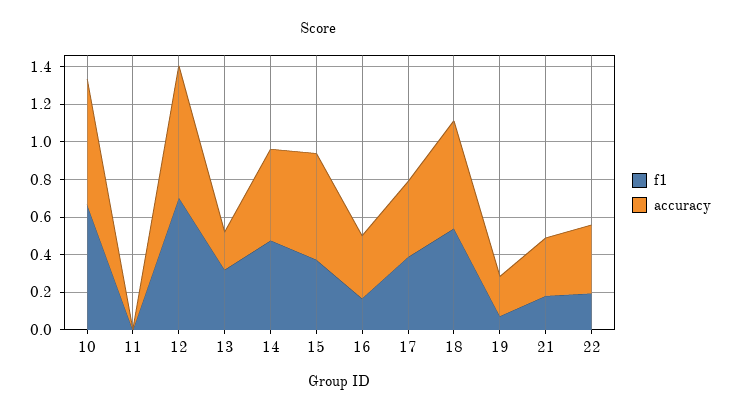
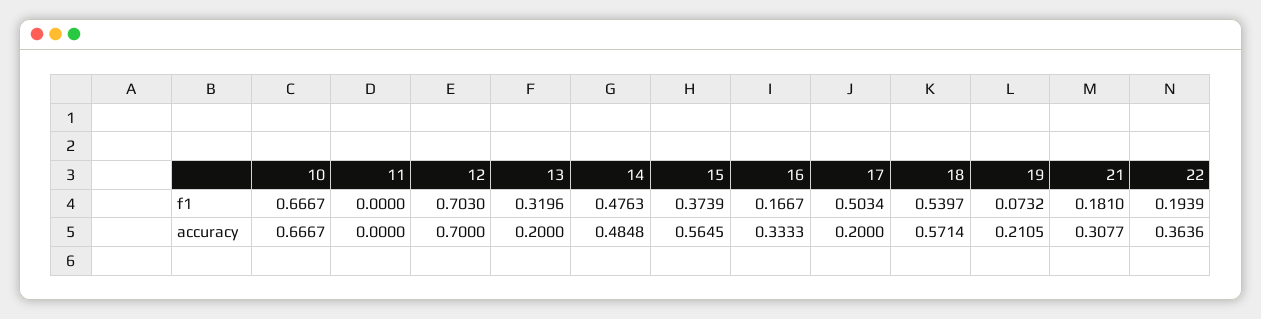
  {
    "f1": {
      "10": 0.6667,
      "11": 0,
      "12": 0.703,
      "13": 0.3196,
      "14": 0.4763,
      "15": 0.3739,
      "16": 0.1667,
-     "17": 0.4,
+     "17": 0.5034,
      "18": 0.5397,
      "19": 0.0732,
      "21": 0.181,
      "22": 0.1939
    },
    "accuracy": {
      "10": 0.6667,
      "11": 0,
      "12": 0.7,
      "13": 0.2,
      "14": 0.4848,
      "15": 0.5645,
      "16": 0.3333,
-     "17": 0.4,
+     "17": 0.2,
      "18": 0.5714,
      "19": 0.2105,
      "21": 0.3077,
      "22": 0.3636
    }
  }

